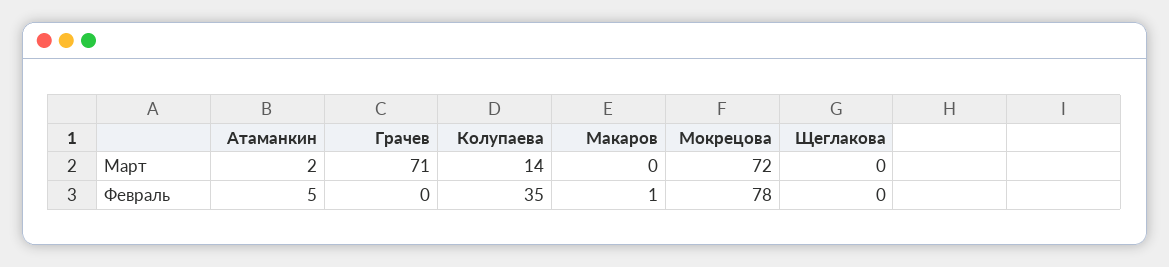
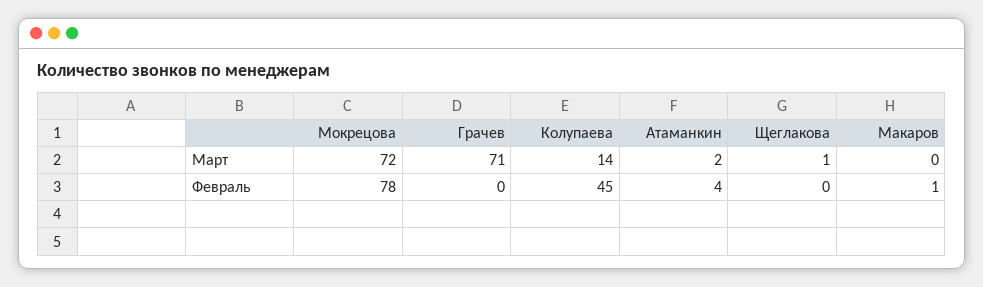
  {
    "Атаманкин": {
      "Март": 2,
-     "Февраль": 5
+     "Февраль": 4
    },
    "Грачев": {
      "Март": 71,
      "Февраль": 0
    },
    "Колупаева": {
      "Март": 14,
-     "Февраль": 35
+     "Февраль": 45
    },
    "Макаров": {
      "Март": 0,
      "Февраль": 1
    },
    "Мокрецова": {
      "Март": 72,
      "Февраль": 78
    },
    "Щеглакова": {
-     "Март": 0,
+     "Март": 1,
      "Февраль": 0
    }
  }

